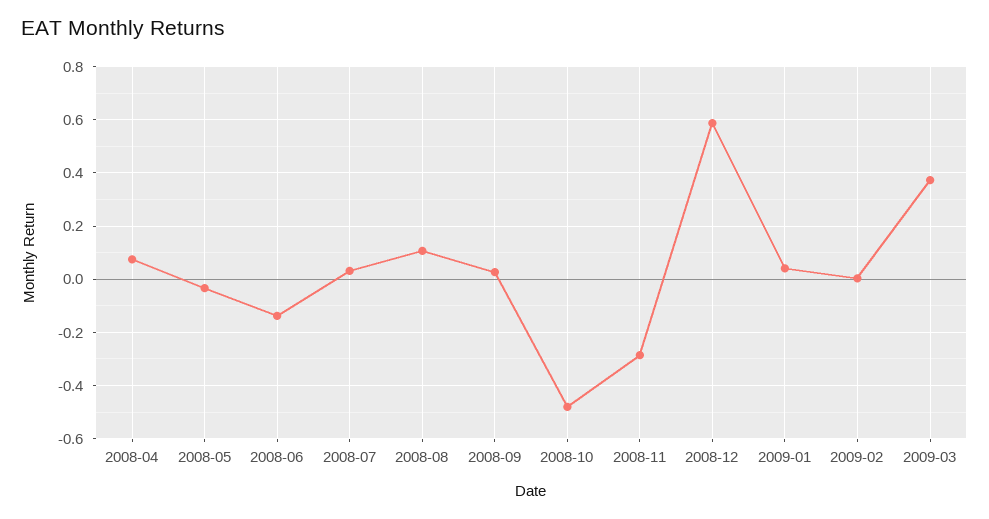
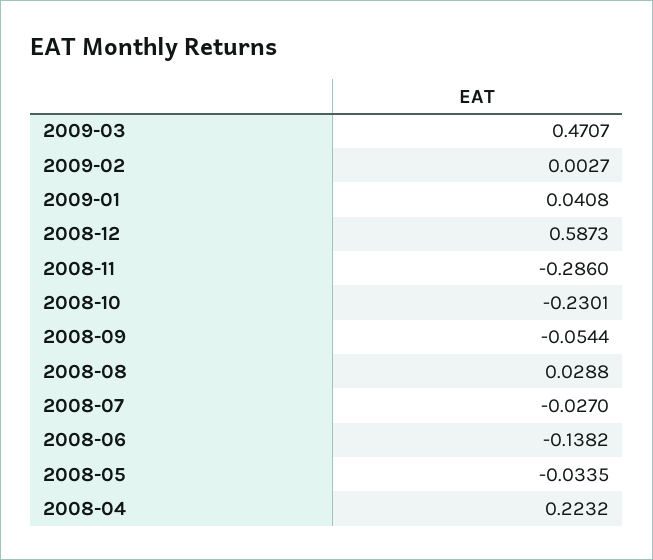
  {
-   "2008-04": 0.075,
+   "2008-04": 0.2232,
    "2008-05": -0.0335,
    "2008-06": -0.1382,
-   "2008-07": 0.025,
+   "2008-07": -0.027,
-   "2008-08": 0.1,
+   "2008-08": 0.0288,
-   "2008-09": 0.025,
+   "2008-09": -0.0544,
-   "2008-10": -0.475,
+   "2008-10": -0.2301,
    "2008-11": -0.286,
    "2008-12": 0.5873,
    "2009-01": 0.0408,
    "2009-02": 0.0027,
-   "2009-03": 0.375
+   "2009-03": 0.4707
  }

